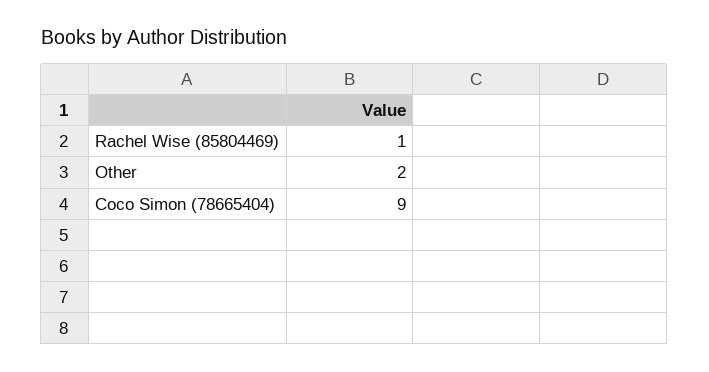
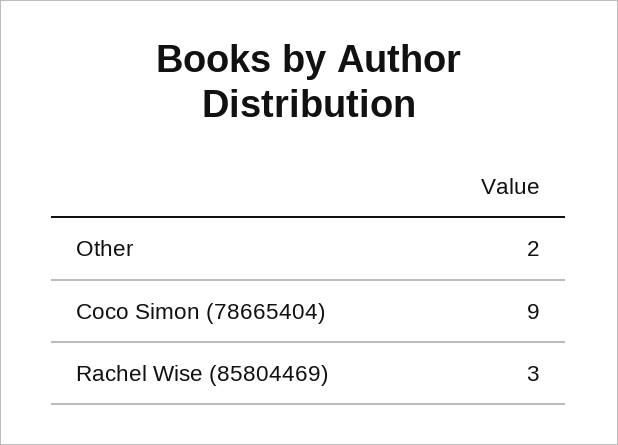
  {
-   "Rachel Wise (85804469)": 1,
+   "Rachel Wise (85804469)": 3,
    "Other": 2,
    "Coco Simon (78665404)": 9
  }

